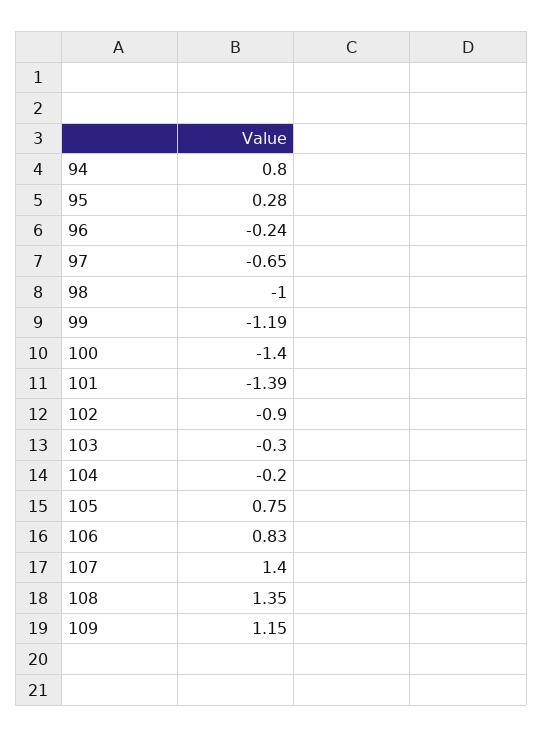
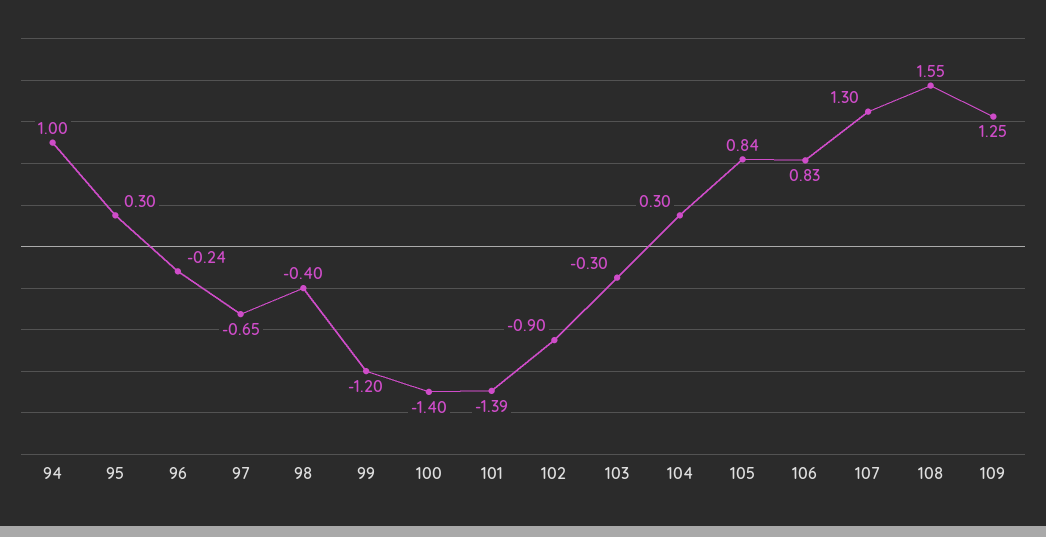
  {
-   "94": 0.8,
+   "94": 1,
-   "95": 0.28,
+   "95": 0.3,
    "96": -0.24,
    "97": -0.65,
-   "98": -1,
+   "98": -0.4,
-   "99": -1.19,
+   "99": -1.2,
    "100": -1.4,
    "101": -1.39,
    "102": -0.9,
    "103": -0.3,
-   "104": -0.2,
+   "104": 0.3,
-   "105": 0.75,
+   "105": 0.84,
    "106": 0.83,
-   "107": 1.4,
+   "107": 1.3,
-   "108": 1.35,
+   "108": 1.55,
-   "109": 1.15
+   "109": 1.25
  }

